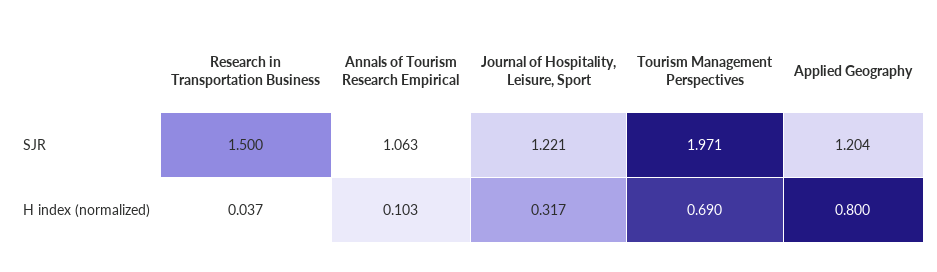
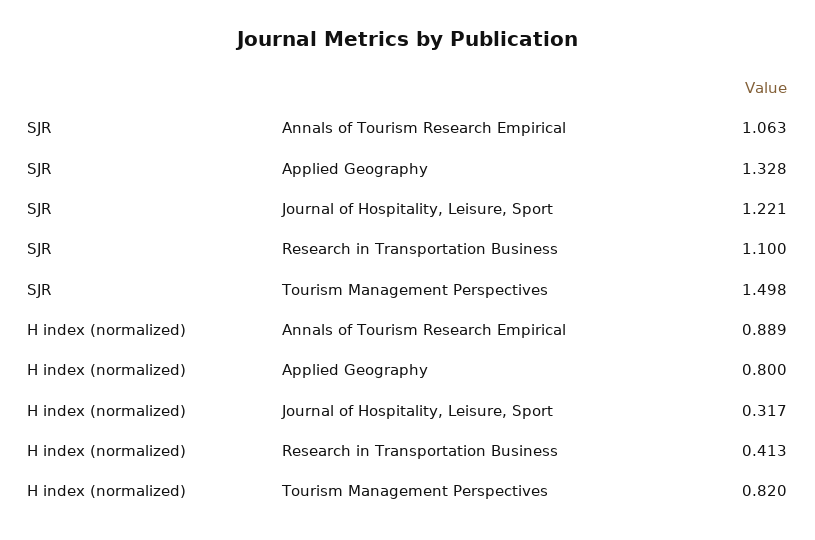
  {
    "Research in Transportation Business": {
-     "SJR": 1.5,
+     "SJR": 1.1,
-     "H index (normalized)": 0.037
+     "H index (normalized)": 0.413
    },
    "Annals of Tourism Research Empirical": {
      "SJR": 1.063,
-     "H index (normalized)": 0.103
+     "H index (normalized)": 0.889
    },
    "Journal of Hospitality, Leisure, Sport": {
      "SJR": 1.221,
      "H index (normalized)": 0.317
    },
    "Tourism Management Perspectives": {
-     "SJR": 1.971,
+     "SJR": 1.498,
-     "H index (normalized)": 0.69
+     "H index (normalized)": 0.82
    },
    "Applied Geography": {
-     "SJR": 1.204,
+     "SJR": 1.328,
      "H index (normalized)": 0.8
    }
  }

